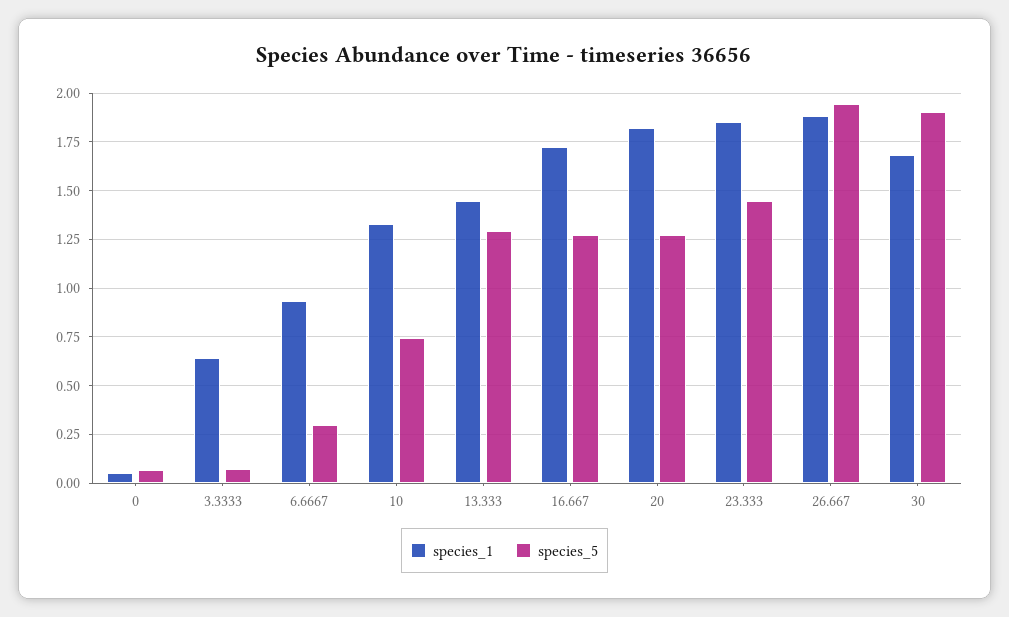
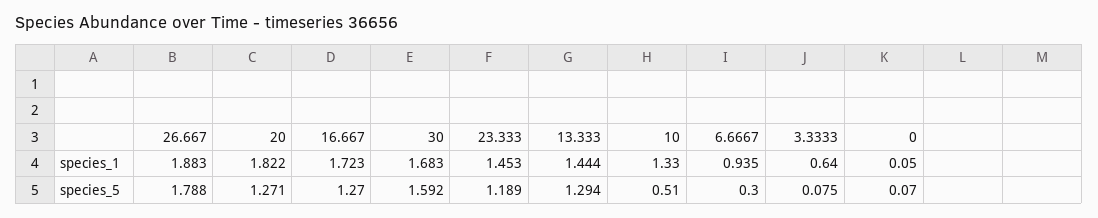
  {
    "species_1": {
      "0": 0.05,
      "3.3333": 0.64,
      "6.6667": 0.935,
      "10": 1.33,
      "13.333": 1.444,
      "16.667": 1.723,
      "20": 1.822,
-     "23.333": 1.85,
+     "23.333": 1.453,
      "26.667": 1.883,
      "30": 1.683
    },
    "species_5": {
      "0": 0.07,
      "3.3333": 0.075,
      "6.6667": 0.3,
-     "10": 0.75,
+     "10": 0.51,
      "13.333": 1.294,
      "16.667": 1.27,
      "20": 1.271,
-     "23.333": 1.45,
+     "23.333": 1.189,
-     "26.667": 1.95,
+     "26.667": 1.788,
-     "30": 1.9
+     "30": 1.592
    }
  }

